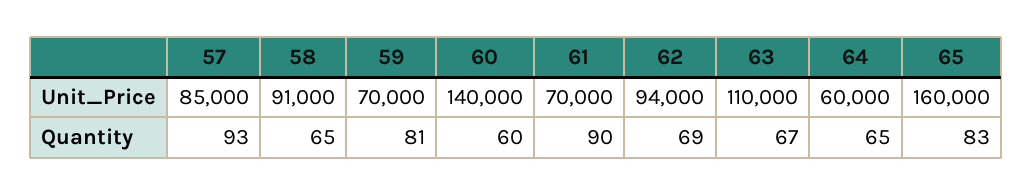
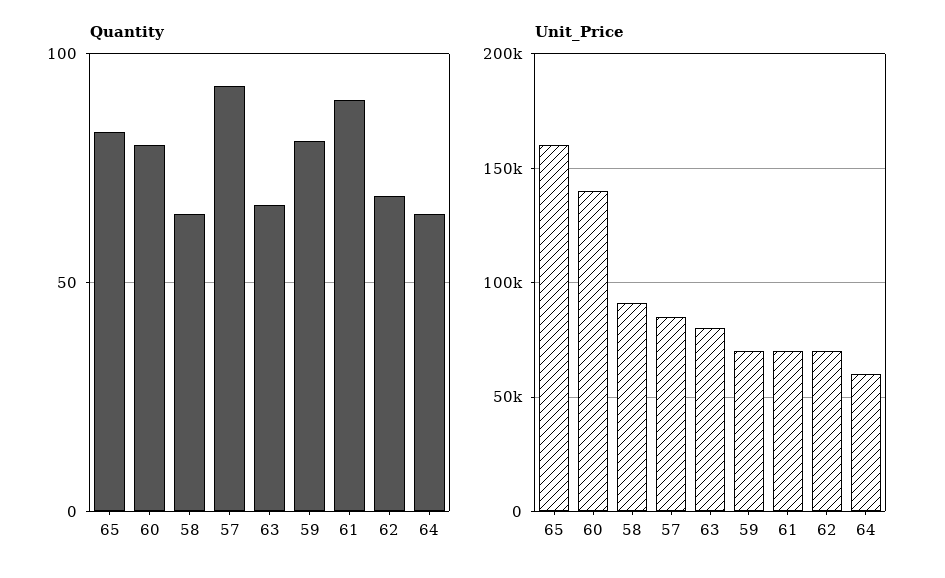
  {
    "Unit_Price": {
      "57": 85000,
      "58": 91000,
      "59": 70000,
      "60": 140000,
      "61": 70000,
-     "62": 94000,
+     "62": 70000,
-     "63": 110000,
+     "63": 80000,
      "64": 60000,
      "65": 160000
    },
    "Quantity": {
      "57": 93,
      "58": 65,
      "59": 81,
-     "60": 60,
+     "60": 80,
      "61": 90,
      "62": 69,
      "63": 67,
      "64": 65,
      "65": 83
    }
  }

